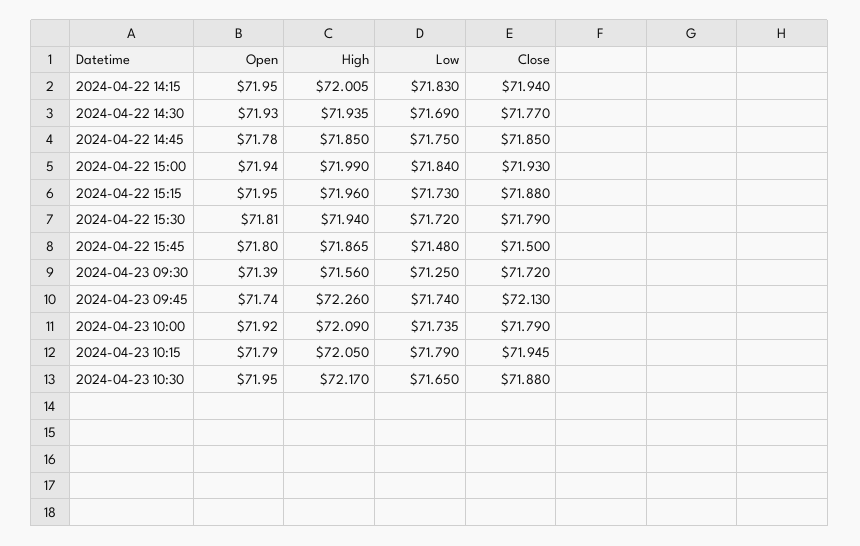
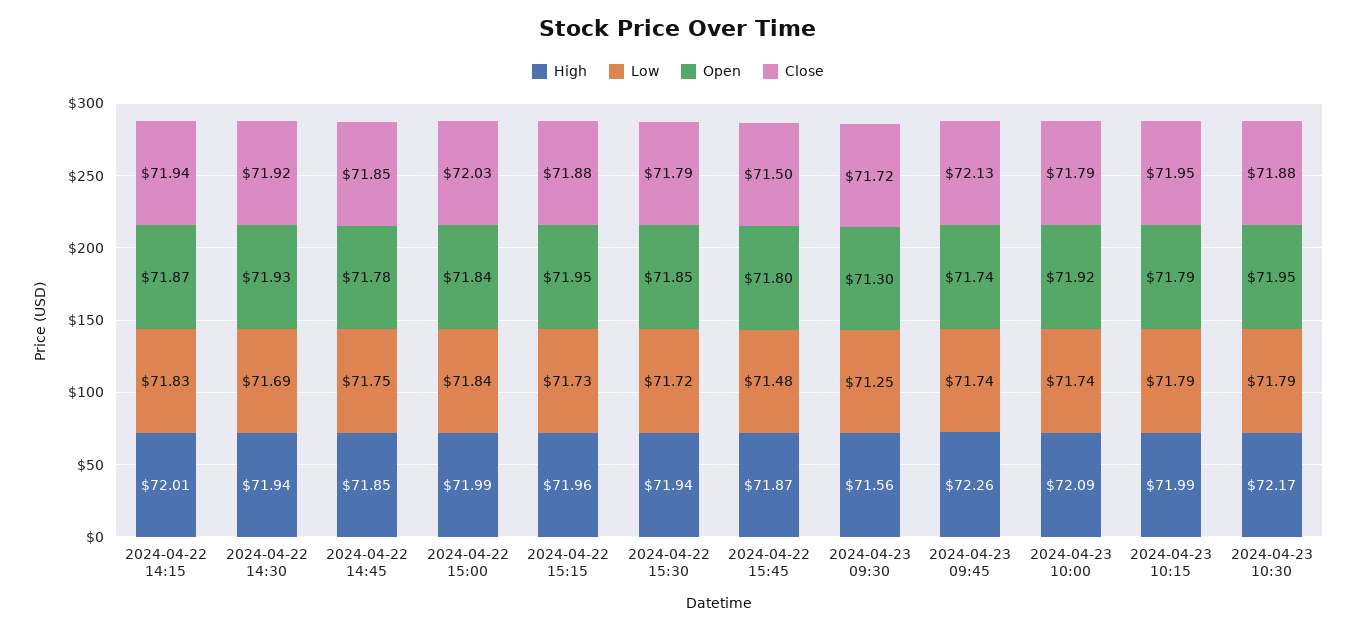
  {
    "Open": {
-     "2024-04-22 14:15": 71.95,
+     "2024-04-22 14:15": 71.87,
      "2024-04-22 14:30": 71.93,
      "2024-04-22 14:45": 71.78,
-     "2024-04-22 15:00": 71.94,
+     "2024-04-22 15:00": 71.84,
      "2024-04-22 15:15": 71.95,
-     "2024-04-22 15:30": 71.81,
+     "2024-04-22 15:30": 71.85,
      "2024-04-22 15:45": 71.8,
-     "2024-04-23 09:30": 71.39,
+     "2024-04-23 09:30": 71.3,
      "2024-04-23 09:45": 71.74,
      "2024-04-23 10:00": 71.92,
      "2024-04-23 10:15": 71.79,
      "2024-04-23 10:30": 71.95
    },
    "High": {
      "2024-04-22 14:15": 72.005,
      "2024-04-22 14:30": 71.935,
      "2024-04-22 14:45": 71.85,
      "2024-04-22 15:00": 71.99,
      "2024-04-22 15:15": 71.96,
      "2024-04-22 15:30": 71.94,
      "2024-04-22 15:45": 71.865,
      "2024-04-23 09:30": 71.56,
      "2024-04-23 09:45": 72.26,
      "2024-04-23 10:00": 72.09,
-     "2024-04-23 10:15": 72.05,
+     "2024-04-23 10:15": 71.99,
      "2024-04-23 10:30": 72.17
    },
    "Low": {
      "2024-04-22 14:15": 71.83,
      "2024-04-22 14:30": 71.69,
      "2024-04-22 14:45": 71.75,
      "2024-04-22 15:00": 71.84,
      "2024-04-22 15:15": 71.73,
      "2024-04-22 15:30": 71.72,
      "2024-04-22 15:45": 71.48,
      "2024-04-23 09:30": 71.25,
      "2024-04-23 09:45": 71.74,
      "2024-04-23 10:00": 71.735,
      "2024-04-23 10:15": 71.79,
-     "2024-04-23 10:30": 71.65
+     "2024-04-23 10:30": 71.79
    },
    "Close": {
      "2024-04-22 14:15": 71.94,
-     "2024-04-22 14:30": 71.77,
+     "2024-04-22 14:30": 71.92,
      "2024-04-22 14:45": 71.85,
-     "2024-04-22 15:00": 71.93,
+     "2024-04-22 15:00": 72.03,
      "2024-04-22 15:15": 71.88,
      "2024-04-22 15:30": 71.79,
      "2024-04-22 15:45": 71.5,
      "2024-04-23 09:30": 71.72,
      "2024-04-23 09:45": 72.13,
      "2024-04-23 10:00": 71.79,
      "2024-04-23 10:15": 71.945,
      "2024-04-23 10:30": 71.88
    }
  }

